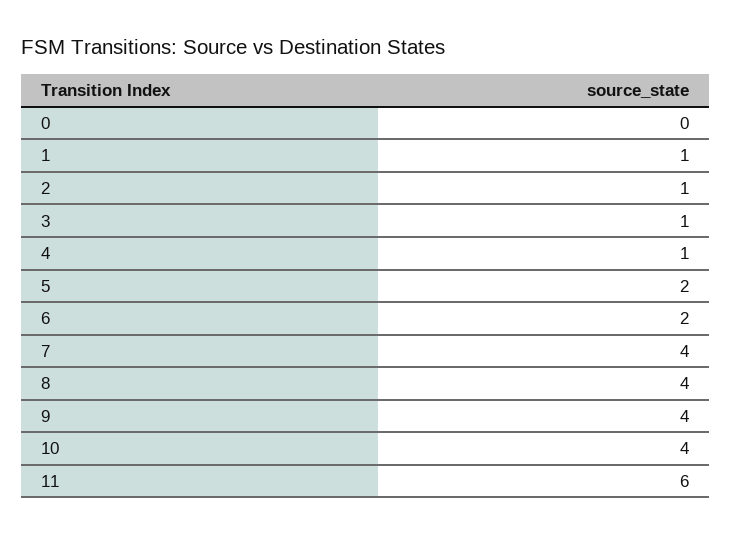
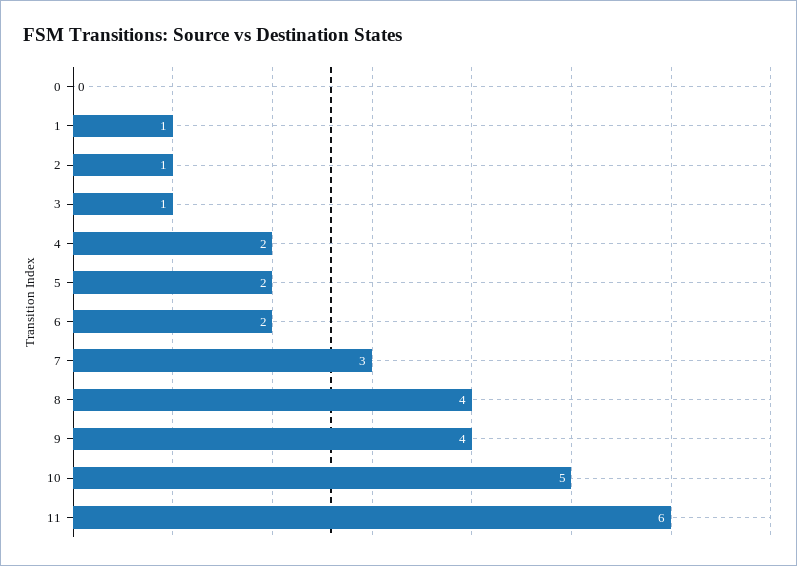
  {
    "0": 0,
    "1": 1,
    "2": 1,
    "3": 1,
-   "4": 1,
+   "4": 2,
    "5": 2,
    "6": 2,
-   "7": 4,
+   "7": 3,
    "8": 4,
    "9": 4,
-   "10": 4,
+   "10": 5,
    "11": 6
  }

